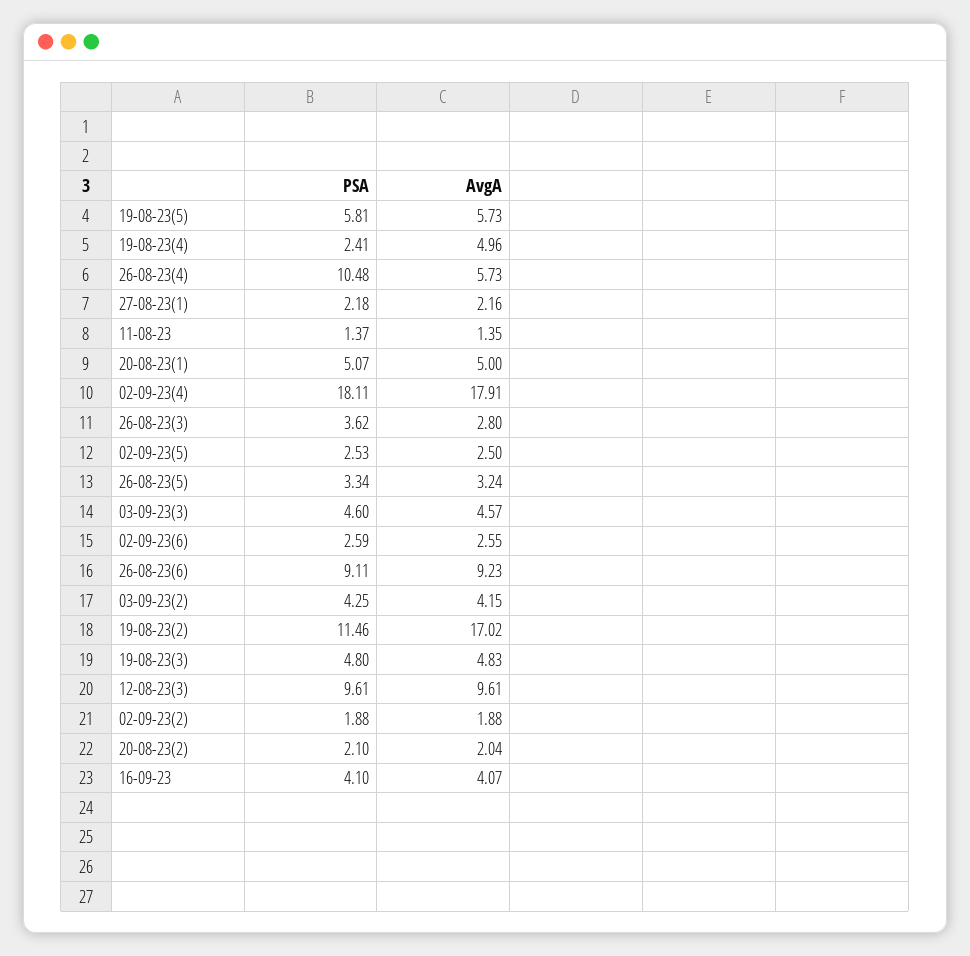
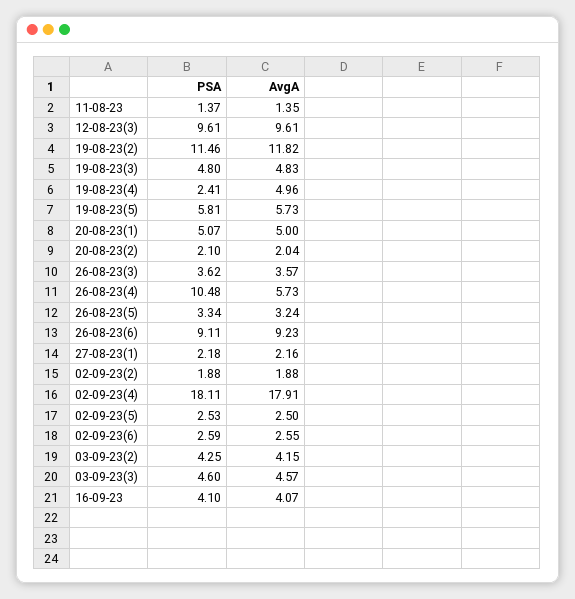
  {
    "PSA": {
      "19-08-23(5)": 5.81,
      "19-08-23(4)": 2.41,
      "26-08-23(4)": 10.48,
      "27-08-23(1)": 2.18,
      "11-08-23": 1.37,
      "20-08-23(1)": 5.07,
      "02-09-23(4)": 18.11,
      "26-08-23(3)": 3.62,
      "02-09-23(5)": 2.53,
      "26-08-23(5)": 3.34,
      "03-09-23(3)": 4.6,
      "02-09-23(6)": 2.59,
      "26-08-23(6)": 9.11,
      "03-09-23(2)": 4.25,
      "19-08-23(2)": 11.46,
      "19-08-23(3)": 4.8,
      "12-08-23(3)": 9.61,
      "02-09-23(2)": 1.88,
      "20-08-23(2)": 2.1,
      "16-09-23": 4.1
    },
    "AvgA": {
      "19-08-23(5)": 5.73,
      "19-08-23(4)": 4.96,
      "26-08-23(4)": 5.73,
      "27-08-23(1)": 2.16,
      "11-08-23": 1.35,
      "20-08-23(1)": 5,
      "02-09-23(4)": 17.91,
-     "26-08-23(3)": 2.8,
+     "26-08-23(3)": 3.57,
      "02-09-23(5)": 2.5,
      "26-08-23(5)": 3.24,
      "03-09-23(3)": 4.57,
      "02-09-23(6)": 2.55,
      "26-08-23(6)": 9.23,
      "03-09-23(2)": 4.15,
-     "19-08-23(2)": 17.02,
+     "19-08-23(2)": 11.82,
      "19-08-23(3)": 4.83,
      "12-08-23(3)": 9.61,
      "02-09-23(2)": 1.88,
      "20-08-23(2)": 2.04,
      "16-09-23": 4.07
    }
  }

